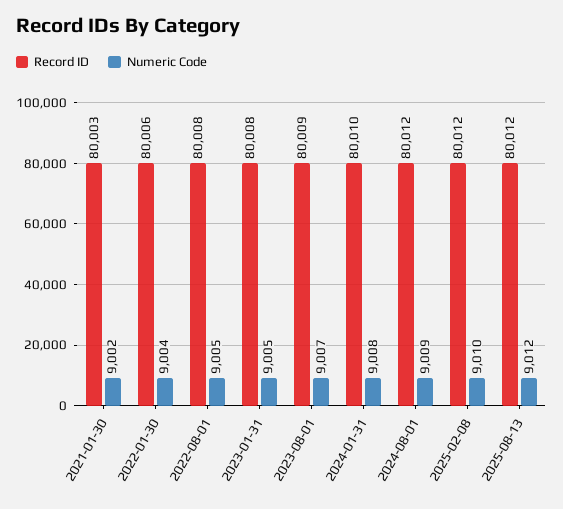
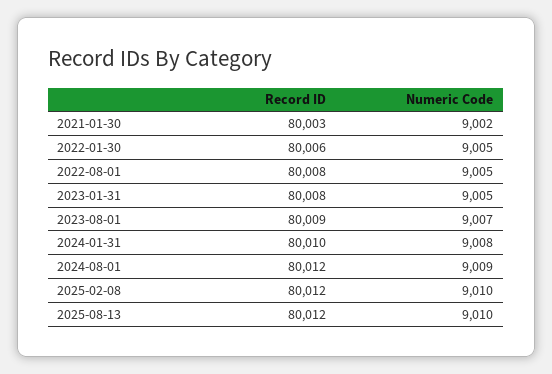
  {
    "Record ID": {
      "2021-01-30": 80003,
      "2022-01-30": 80006,
      "2022-08-01": 80008,
      "2023-01-31": 80008,
      "2023-08-01": 80009,
      "2024-01-31": 80010,
      "2024-08-01": 80012,
      "2025-02-08": 80012,
      "2025-08-13": 80012
    },
    "Numeric Code": {
      "2021-01-30": 9002,
-     "2022-01-30": 9004,
+     "2022-01-30": 9005,
      "2022-08-01": 9005,
      "2023-01-31": 9005,
      "2023-08-01": 9007,
      "2024-01-31": 9008,
      "2024-08-01": 9009,
      "2025-02-08": 9010,
-     "2025-08-13": 9012
+     "2025-08-13": 9010
    }
  }

